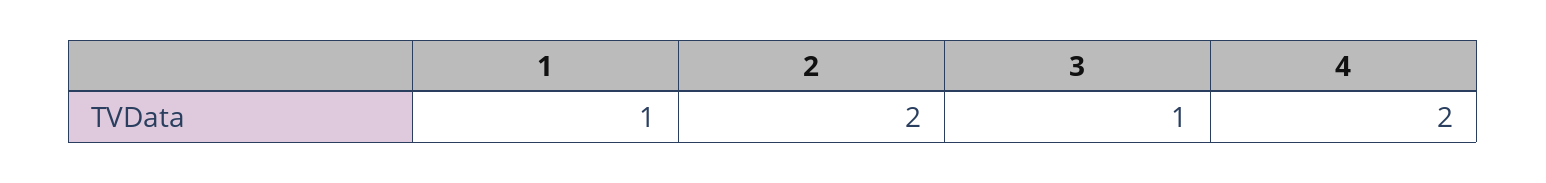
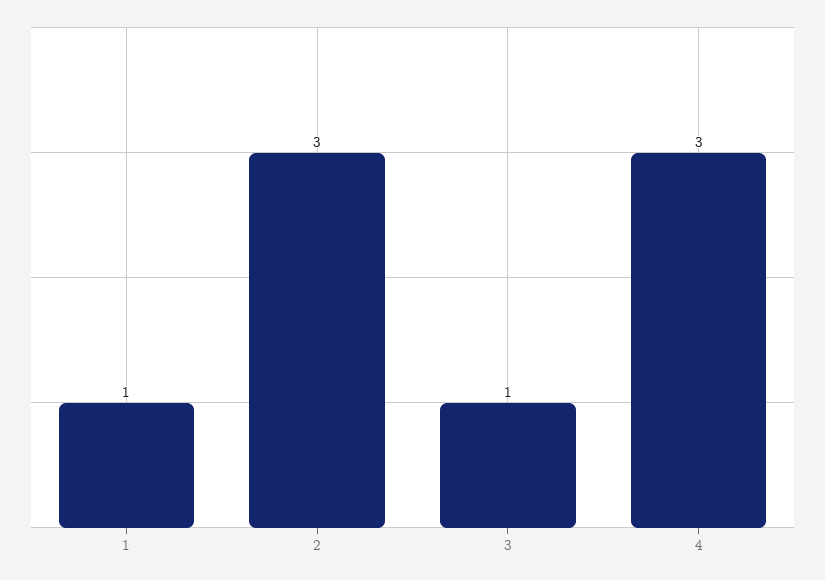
  {
    "1": 1,
-   "2": 2,
+   "2": 3,
    "3": 1,
-   "4": 2
+   "4": 3
  }

